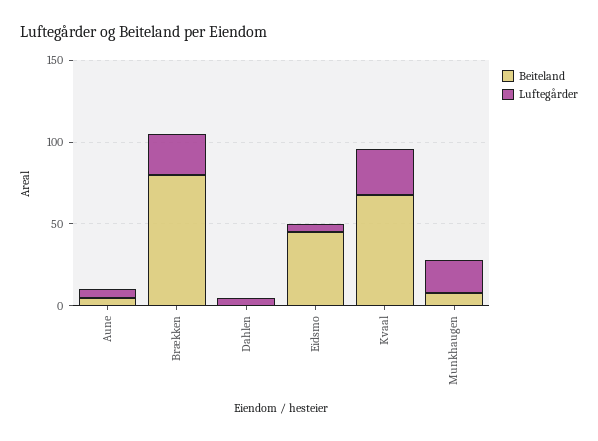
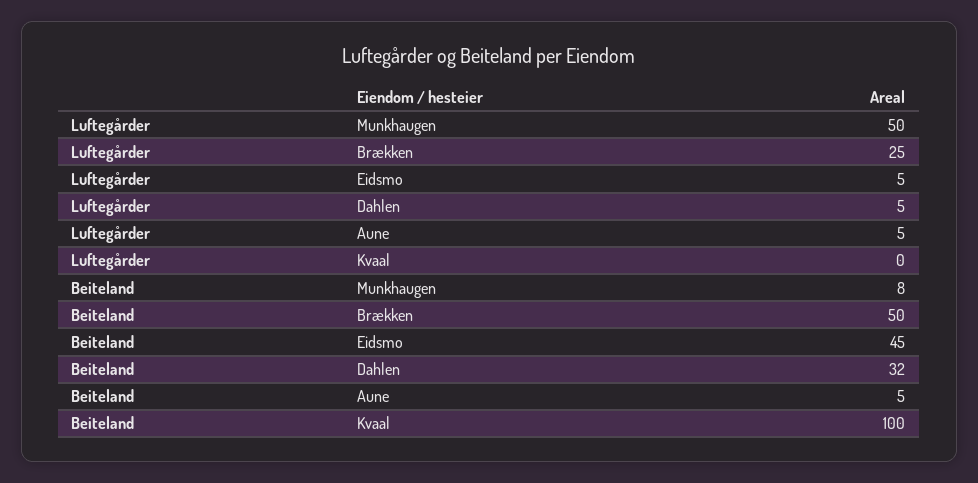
  {
    "Beiteland": {
      "Aune": 5,
-     "Brækken": 80,
+     "Brækken": 50,
-     "Dahlen": 0,
+     "Dahlen": 32,
      "Eidsmo": 45,
-     "Kvaal": 70,
+     "Kvaal": 100,
      "Munkhaugen": 8
    },
    "Luftegårder": {
      "Aune": 5,
      "Brækken": 25,
      "Dahlen": 5,
      "Eidsmo": 5,
-     "Kvaal": 30,
+     "Kvaal": 0,
-     "Munkhaugen": 20
+     "Munkhaugen": 50
    }
  }

